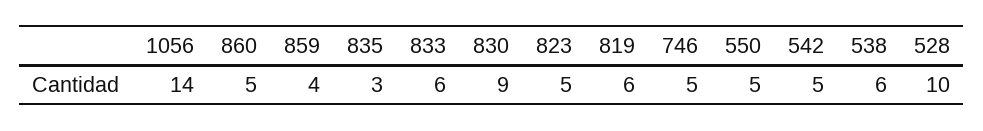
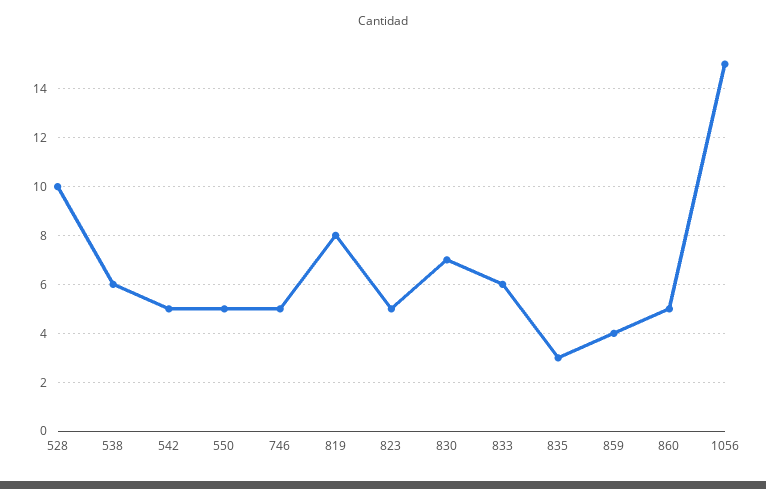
  {
-   "1056": 14,
+   "1056": 15,
    "860": 5,
    "859": 4,
    "835": 3,
    "833": 6,
-   "830": 9,
+   "830": 7,
    "823": 5,
-   "819": 6,
+   "819": 8,
    "746": 5,
    "550": 5,
    "542": 5,
    "538": 6,
    "528": 10
  }

